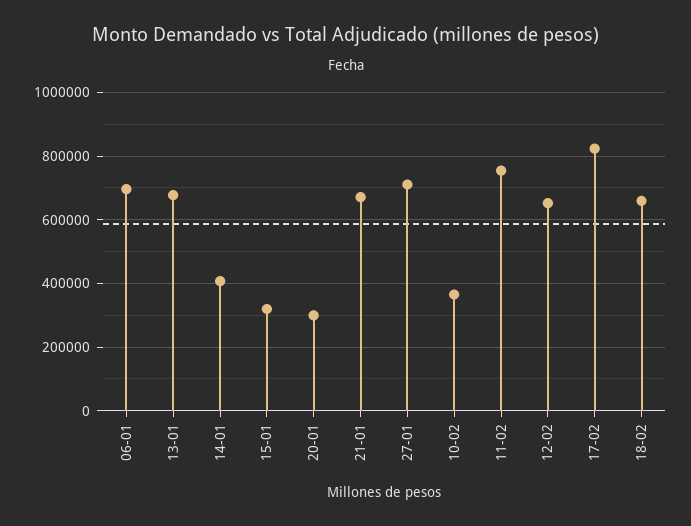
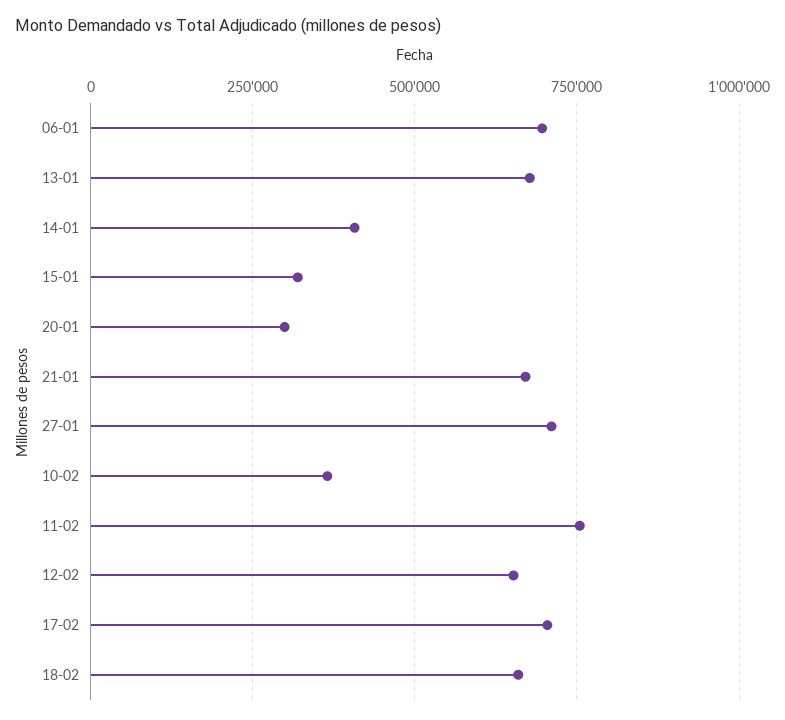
  {
    "06-01": 700000,
    "13-01": 680000,
    "14-01": 400000,
    "15-01": 320000,
    "20-01": 300000,
    "21-01": 680000,
    "27-01": 720000,
    "10-02": 360000,
    "11-02": 760000,
    "12-02": 660000,
-   "17-02": 820000,
+   "17-02": 700000,
    "18-02": 660000
  }

